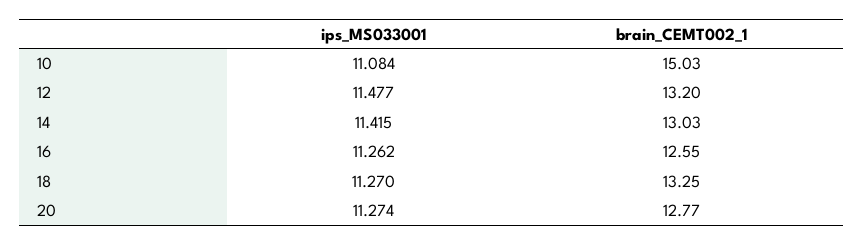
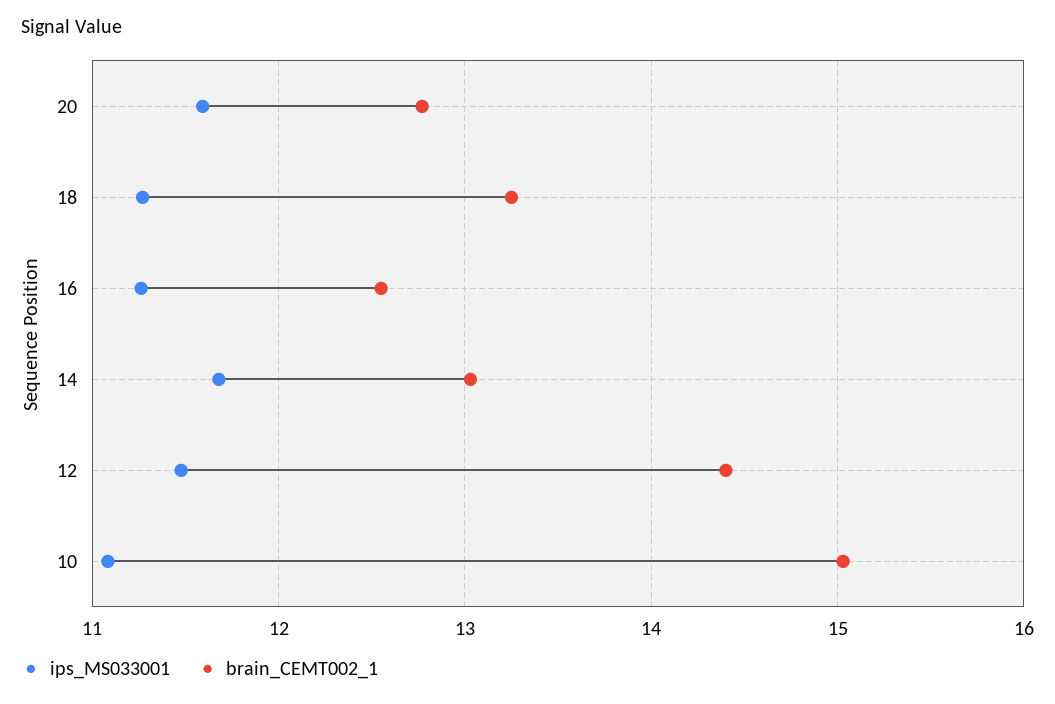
  {
    "ips_MS033001": {
      "10": 11.084,
      "12": 11.477,
-     "14": 11.415,
+     "14": 11.7,
      "16": 11.262,
      "18": 11.27,
-     "20": 11.274
+     "20": 11.6
    },
    "brain_CEMT002_1": {
      "10": 15.03,
-     "12": 13.2,
+     "12": 14.4,
      "14": 13.03,
      "16": 12.55,
      "18": 13.25,
      "20": 12.77
    }
  }

